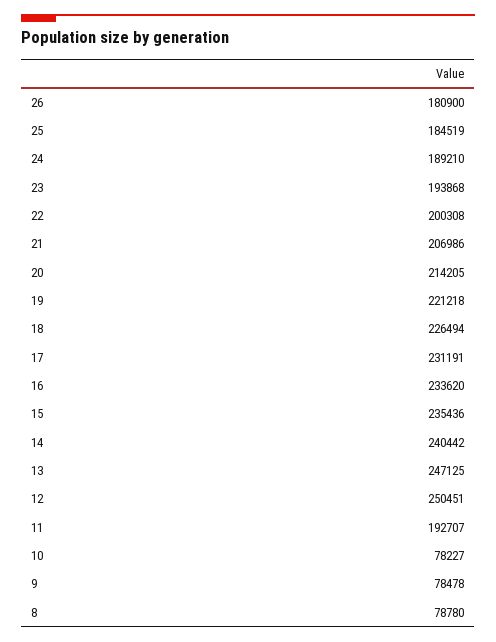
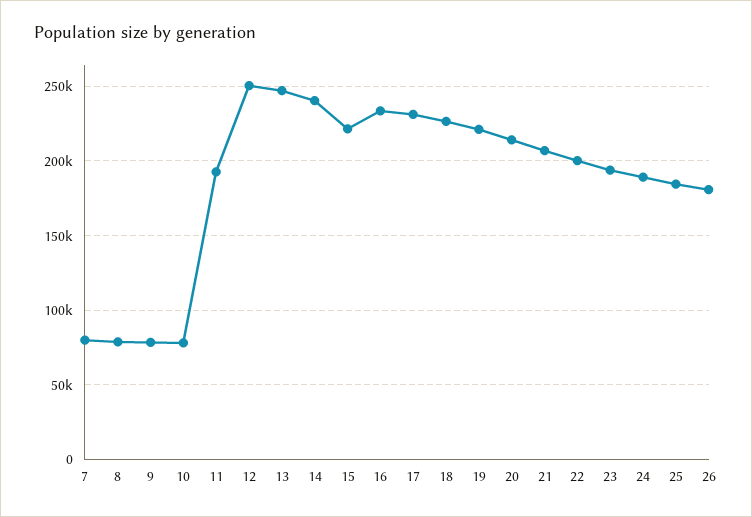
  {
    "26": 180900,
    "25": 184519,
    "24": 189210,
    "23": 193868,
    "22": 200308,
    "21": 206986,
    "20": 214205,
    "19": 221218,
    "18": 226494,
    "17": 231191,
    "16": 233620,
-   "15": 235436,
+   "15": 220000,
    "14": 240442,
    "13": 247125,
    "12": 250451,
    "11": 192707,
    "10": 78227,
    "9": 78478,
-   "8": 78780
+   "8": 78780,
+   "7": 80000
  }

